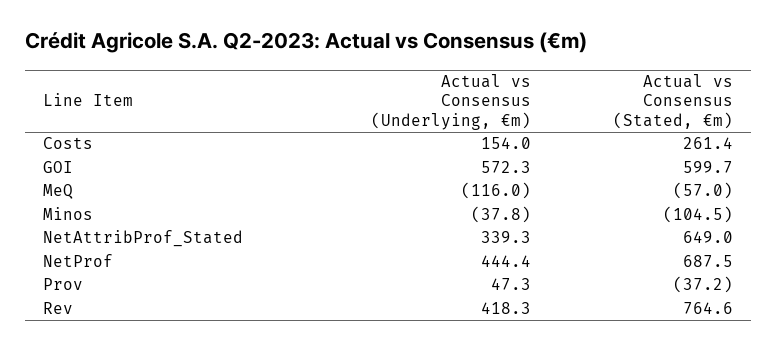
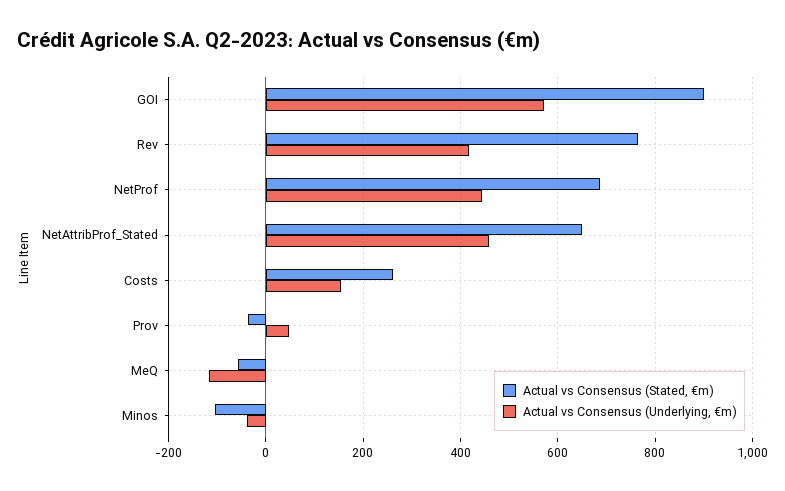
  {
    "Actual vs Consensus (Underlying, €m)": {
      "Costs": 154,
      "GOI": 572.3,
      "MeQ": -116,
      "Minos": -37.8,
-     "NetAttribProf_Stated": 339.3,
+     "NetAttribProf_Stated": 460,
      "NetProf": 444.4,
      "Prov": 47.3,
      "Rev": 418.3
    },
    "Actual vs Consensus (Stated, €m)": {
      "Costs": 261.4,
-     "GOI": 599.7,
+     "GOI": 900,
      "MeQ": -57,
      "Minos": -104.5,
      "NetAttribProf_Stated": 649,
      "NetProf": 687.5,
      "Prov": -37.2,
      "Rev": 764.6
    }
  }

